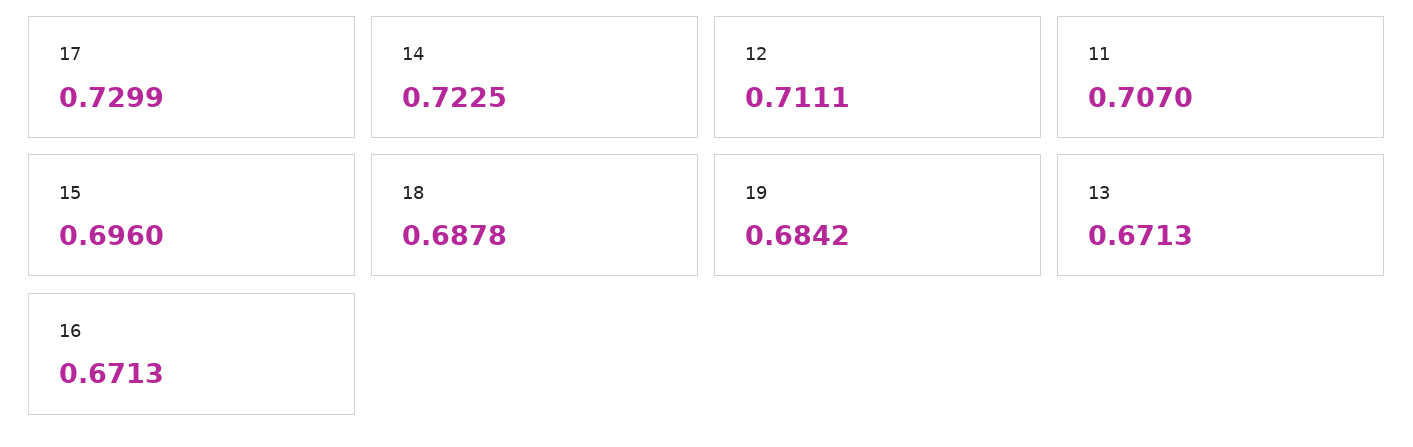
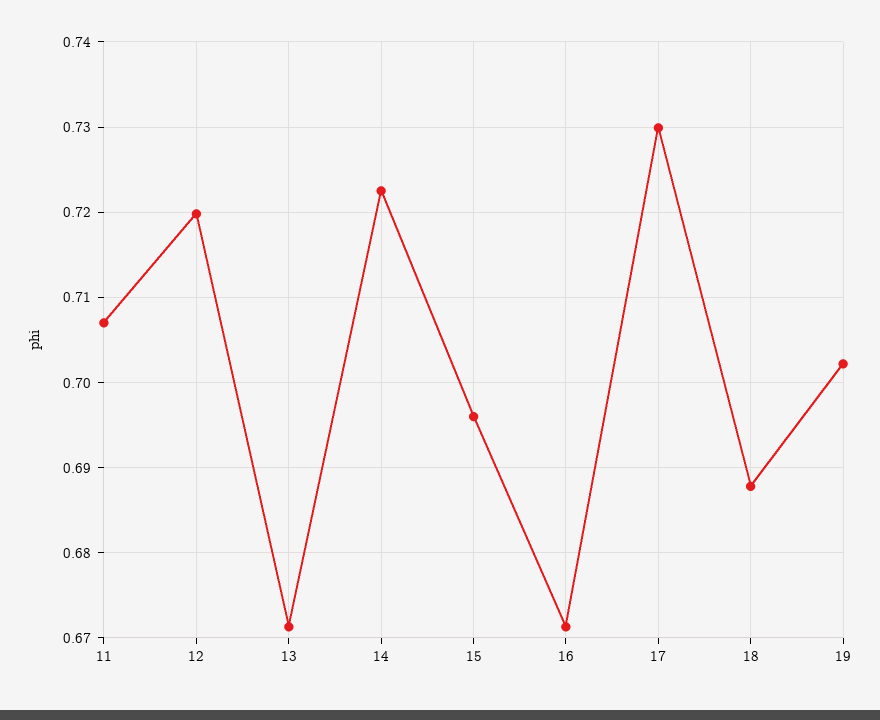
  {
    "17": 0.7299,
    "14": 0.7225,
-   "12": 0.7111,
+   "12": 0.72,
    "11": 0.707,
    "15": 0.696,
    "18": 0.6878,
-   "19": 0.6842,
+   "19": 0.702,
    "13": 0.6713,
    "16": 0.6713
  }

